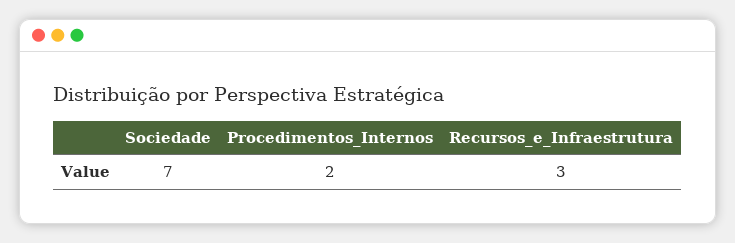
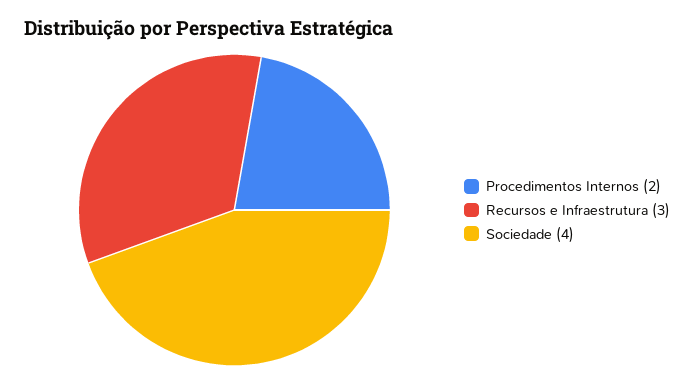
  {
-   "Sociedade": 7,
+   "Sociedade": 4,
    "Procedimentos_Internos": 2,
    "Recursos_e_Infraestrutura": 3
  }

